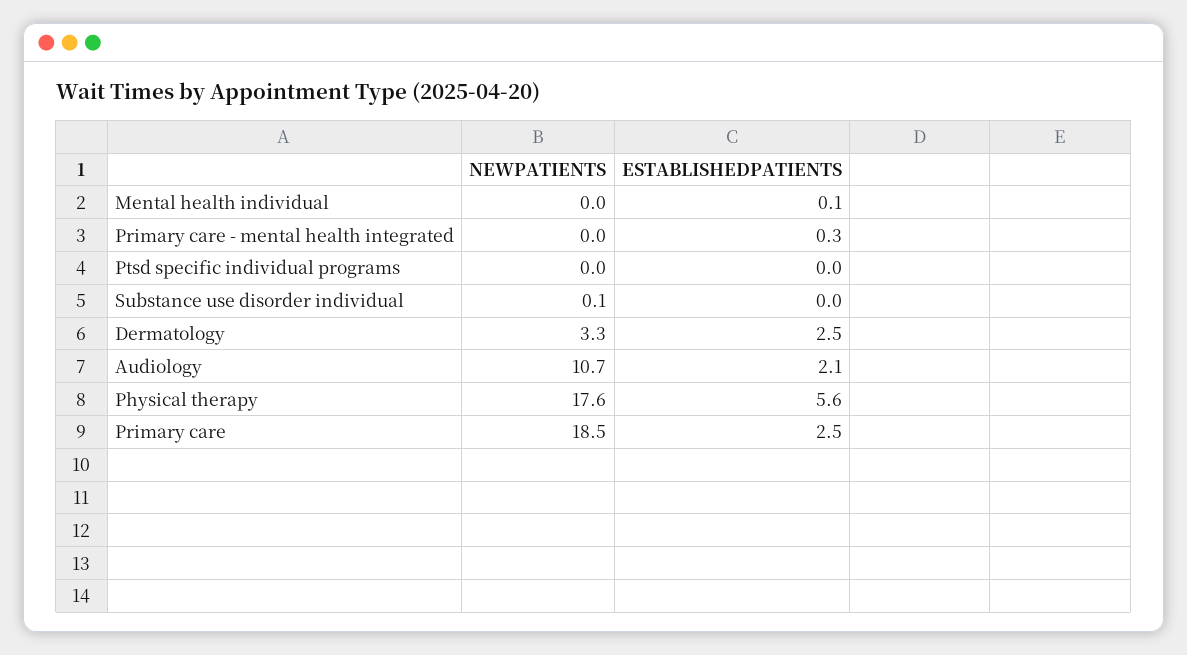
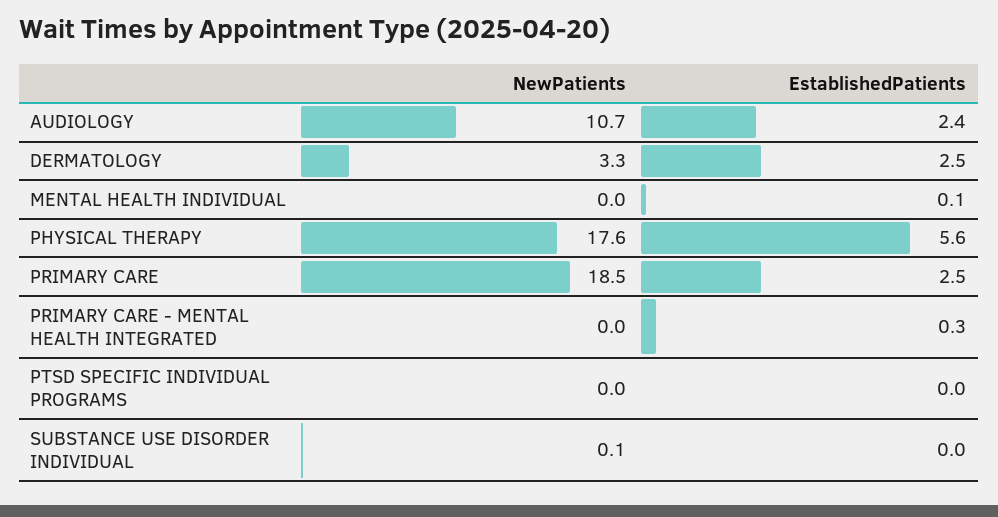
  {
    "NEWPATIENTS": {
      "Mental health individual": 0,
      "Primary care - mental health integrated": 0,
      "Ptsd specific individual programs": 0,
      "Substance use disorder individual": 0.1,
      "Dermatology": 3.3,
      "Audiology": 10.7,
      "Physical therapy": 17.6,
      "Primary care": 18.5
    },
    "ESTABLISHEDPATIENTS": {
      "Mental health individual": 0.1,
      "Primary care - mental health integrated": 0.3,
      "Ptsd specific individual programs": 0,
      "Substance use disorder individual": 0,
      "Dermatology": 2.5,
-     "Audiology": 2.1,
+     "Audiology": 2.4,
      "Physical therapy": 5.6,
      "Primary care": 2.5
    }
  }

